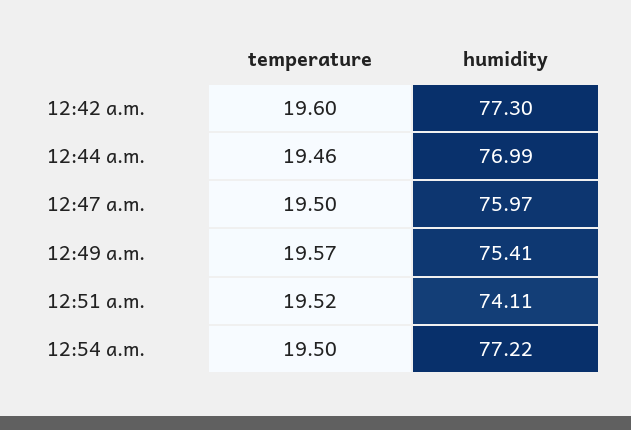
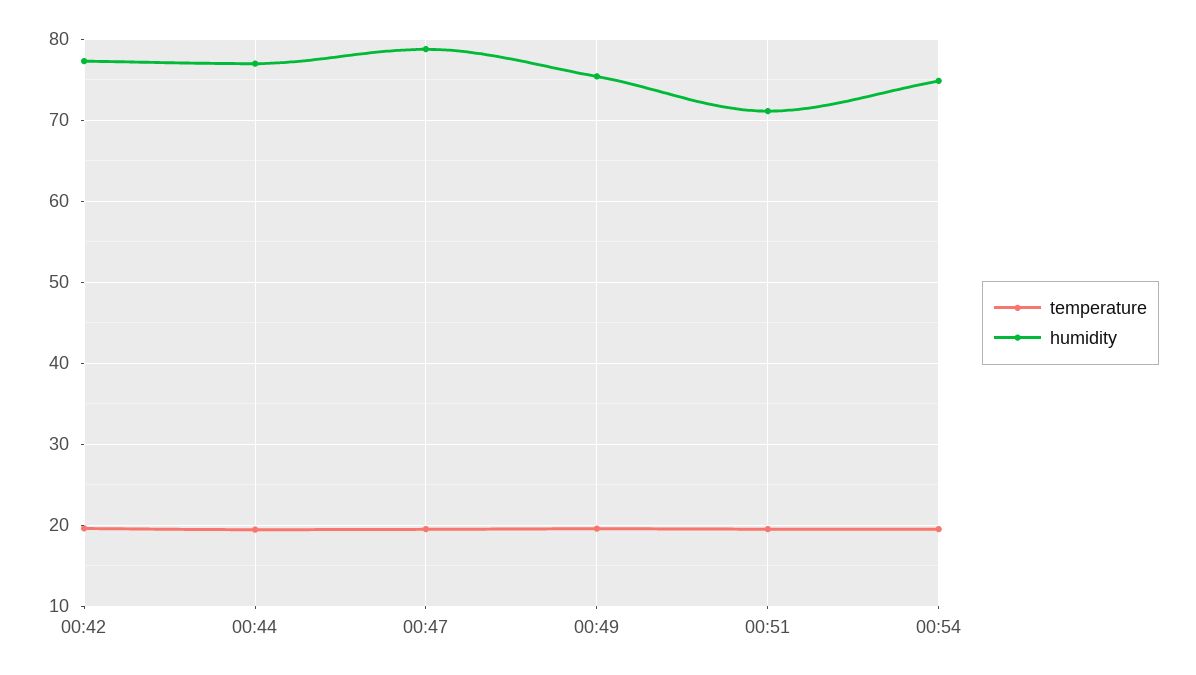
  {
    "temperature": {
      "12:42 a.m.": 19.6,
      "12:44 a.m.": 19.46,
      "12:47 a.m.": 19.5,
      "12:49 a.m.": 19.57,
      "12:51 a.m.": 19.52,
      "12:54 a.m.": 19.5
    },
    "humidity": {
      "12:42 a.m.": 77.3,
      "12:44 a.m.": 76.99,
-     "12:47 a.m.": 75.97,
+     "12:47 a.m.": 79,
      "12:49 a.m.": 75.41,
-     "12:51 a.m.": 74.11,
+     "12:51 a.m.": 71,
-     "12:54 a.m.": 77.22
+     "12:54 a.m.": 75
    }
  }

